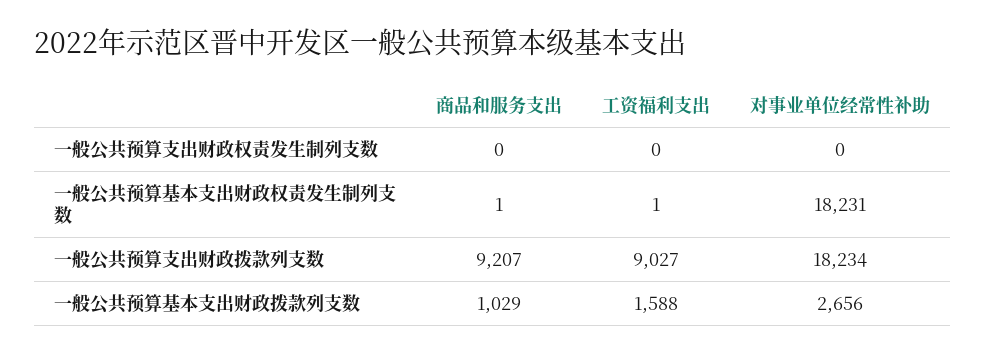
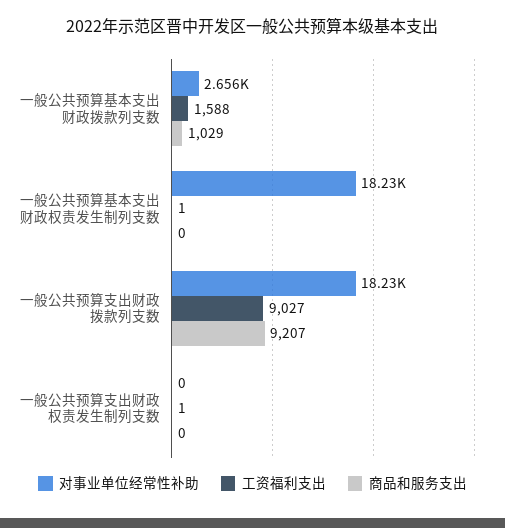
  {
    "商品和服务支出": {
      "一般公共预算支出财政权责发生制列支数": 0,
-     "一般公共预算基本支出财政权责发生制列支数": 1,
+     "一般公共预算基本支出财政权责发生制列支数": 0,
      "一般公共预算支出财政拨款列支数": 9207,
      "一般公共预算基本支出财政拨款列支数": 1029
    },
    "工资福利支出": {
-     "一般公共预算支出财政权责发生制列支数": 0,
+     "一般公共预算支出财政权责发生制列支数": 1,
      "一般公共预算基本支出财政权责发生制列支数": 1,
      "一般公共预算支出财政拨款列支数": 9027,
      "一般公共预算基本支出财政拨款列支数": 1588
    },
    "对事业单位经常性补助": {
      "一般公共预算支出财政权责发生制列支数": 0,
      "一般公共预算基本支出财政权责发生制列支数": 18231,
      "一般公共预算支出财政拨款列支数": 18234,
      "一般公共预算基本支出财政拨款列支数": 2656
    }
  }

